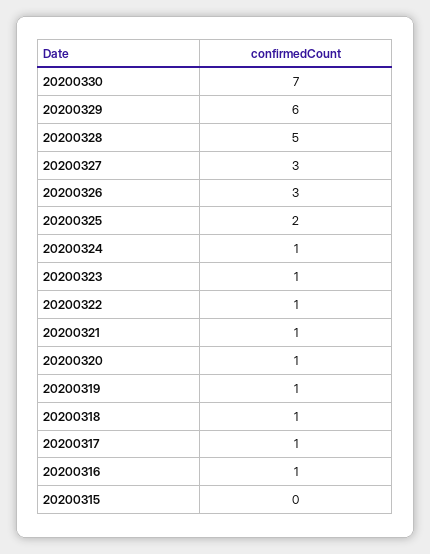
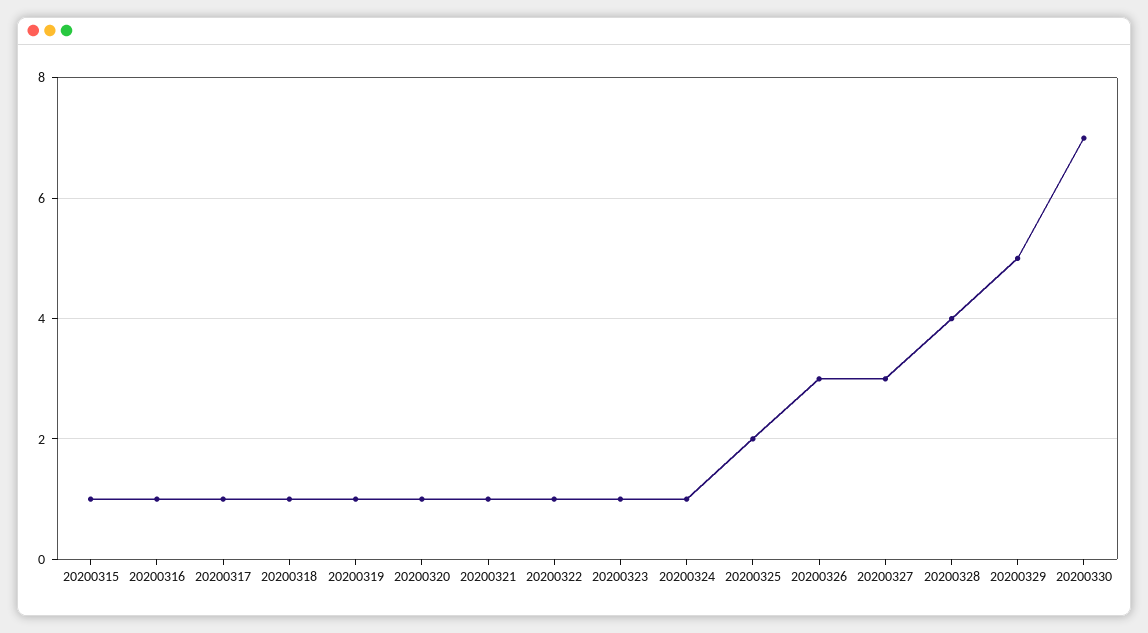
  {
    "20200330": 7,
-   "20200329": 6,
+   "20200329": 5,
-   "20200328": 5,
+   "20200328": 4,
    "20200327": 3,
    "20200326": 3,
    "20200325": 2,
    "20200324": 1,
    "20200323": 1,
    "20200322": 1,
    "20200321": 1,
    "20200320": 1,
    "20200319": 1,
    "20200318": 1,
    "20200317": 1,
    "20200316": 1,
-   "20200315": 0
+   "20200315": 1
  }

